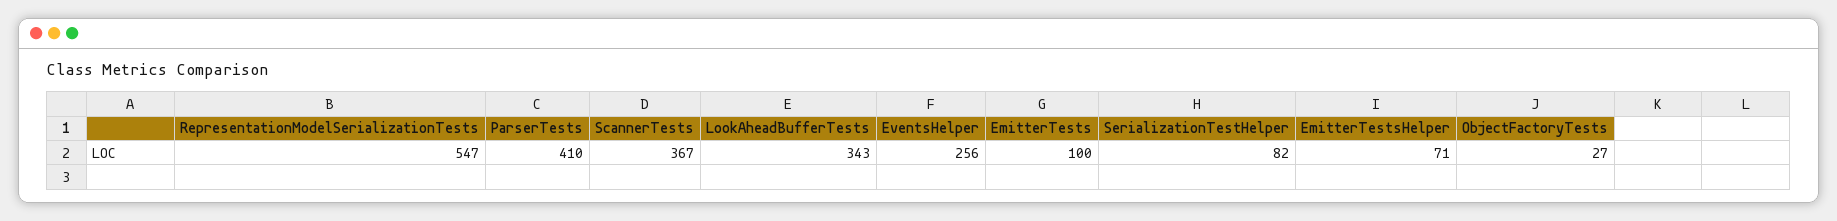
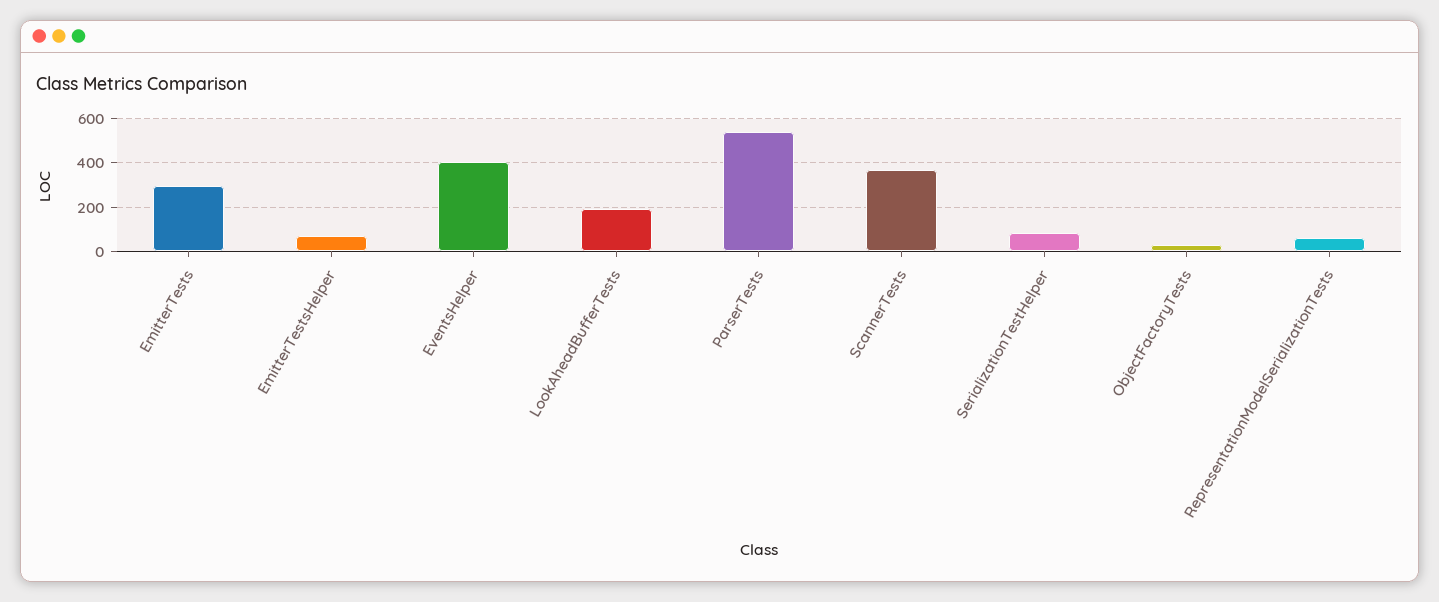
  {
-   "RepresentationModelSerializationTests": 547,
+   "RepresentationModelSerializationTests": 50,
-   "ParserTests": 410,
+   "ParserTests": 550,
    "ScannerTests": 367,
-   "LookAheadBufferTests": 343,
+   "LookAheadBufferTests": 200,
-   "EventsHelper": 256,
+   "EventsHelper": 400,
-   "EmitterTests": 100,
+   "EmitterTests": 300,
    "SerializationTestHelper": 82,
    "EmitterTestsHelper": 71,
    "ObjectFactoryTests": 27
  }

